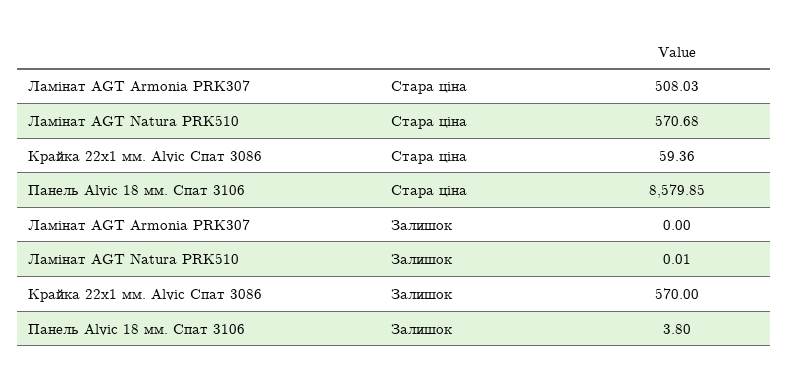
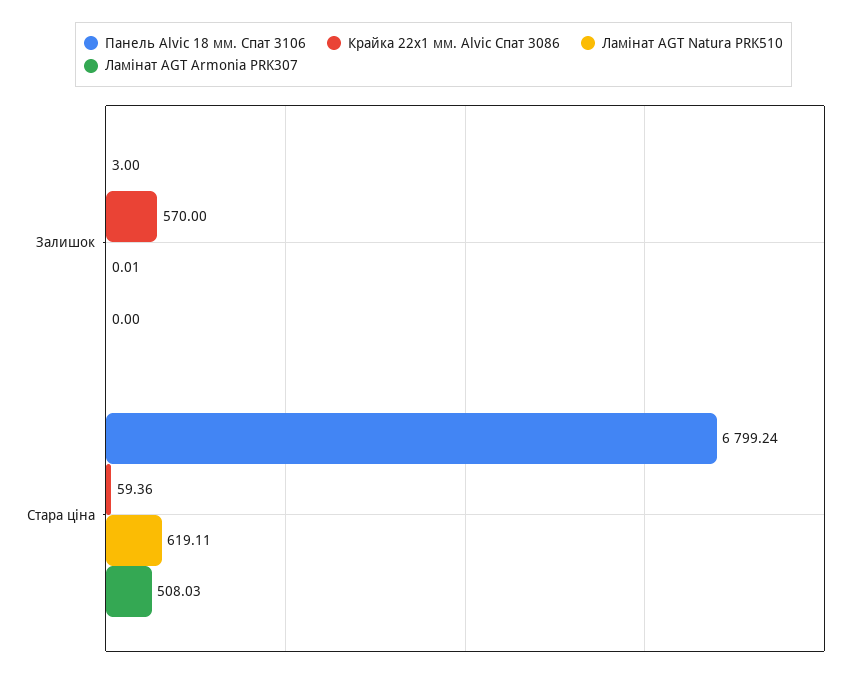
  {
    "Ламінат AGT Armonia PRK307": {
      "Стара ціна": 508.03,
      "Залишок": 0
    },
    "Ламінат AGT Natura PRK510": {
-     "Стара ціна": 570.68,
+     "Стара ціна": 619.11,
      "Залишок": 0.01
    },
    "Крайка 22x1 мм. Alvic Спат 3086": {
      "Стара ціна": 59.36,
      "Залишок": 570
    },
    "Панель Alvic 18 мм. Спат 3106": {
-     "Стара ціна": 8579.85,
+     "Стара ціна": 6799.24,
-     "Залишок": 3.8
+     "Залишок": 3
    }
  }

